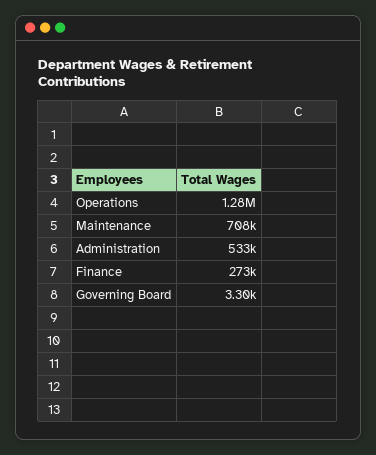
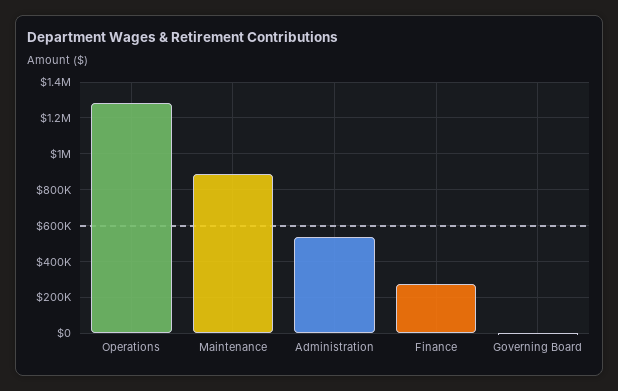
  {
    "Operations": 1280000,
-   "Maintenance": 708000,
+   "Maintenance": 900000,
    "Administration": 533000,
    "Finance": 273000,
    "Governing Board": 3300
  }

